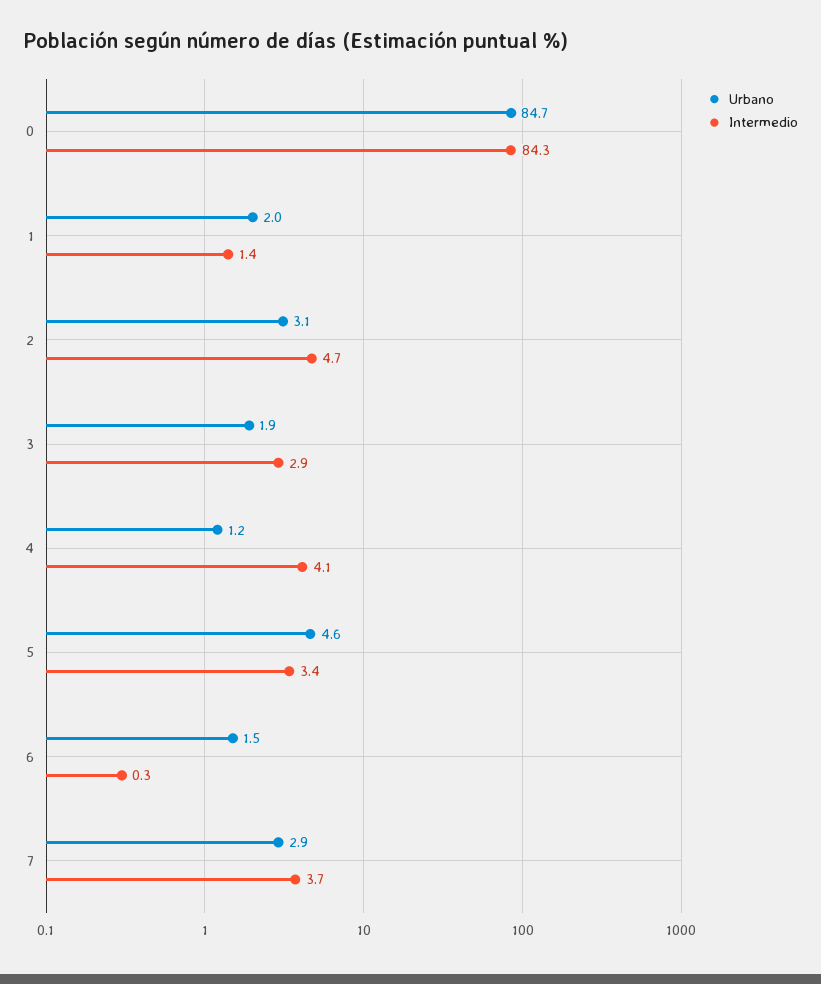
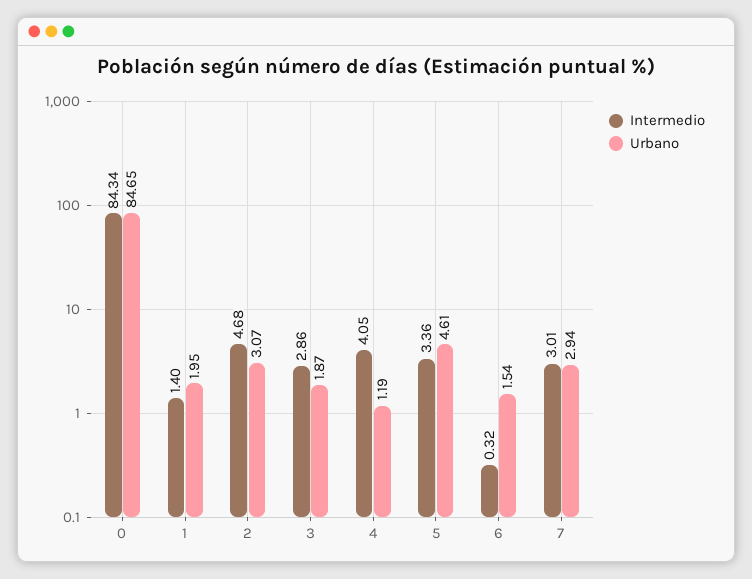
  {
    "Urbano": {
      "0": 84.65,
      "1": 1.95,
      "2": 3.07,
      "3": 1.87,
      "4": 1.19,
      "5": 4.61,
      "6": 1.54,
      "7": 2.94
    },
    "Intermedio": {
      "0": 84.34,
      "1": 1.4,
      "2": 4.68,
      "3": 2.86,
      "4": 4.05,
      "5": 3.36,
      "6": 0.32,
-     "7": 3.7
+     "7": 3.01
    }
  }

